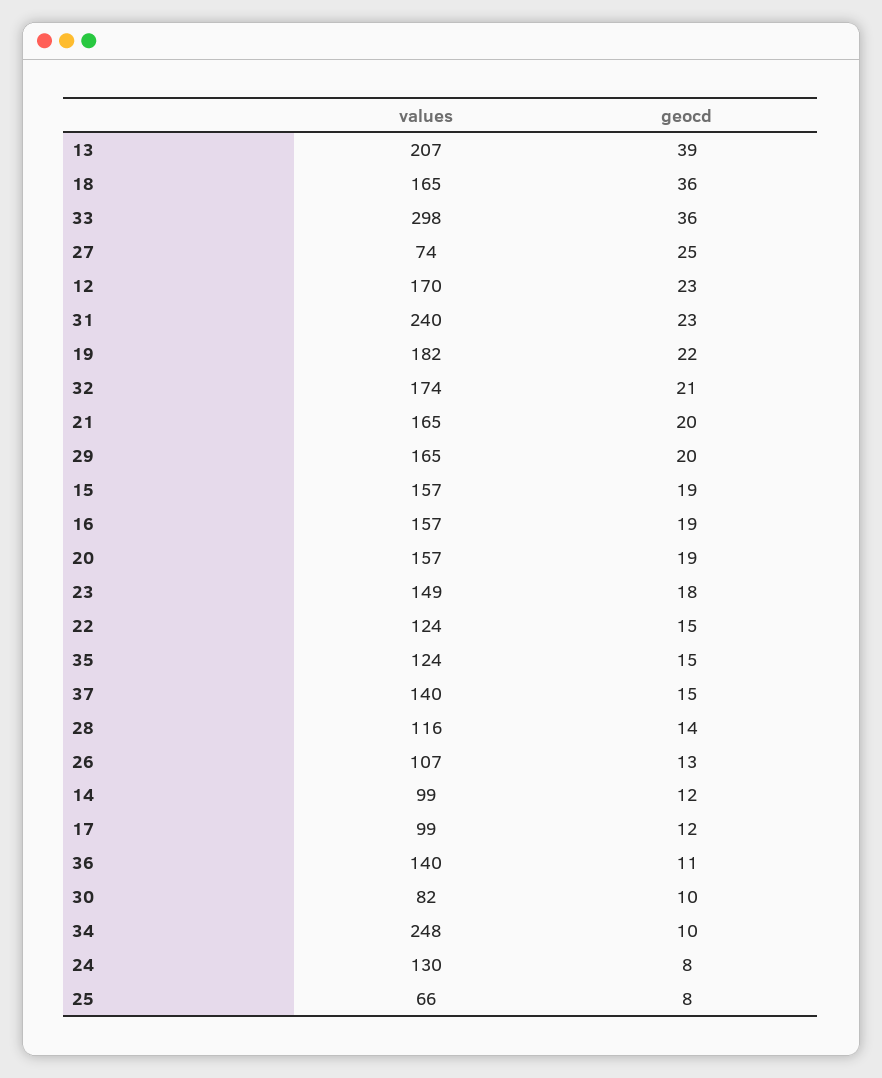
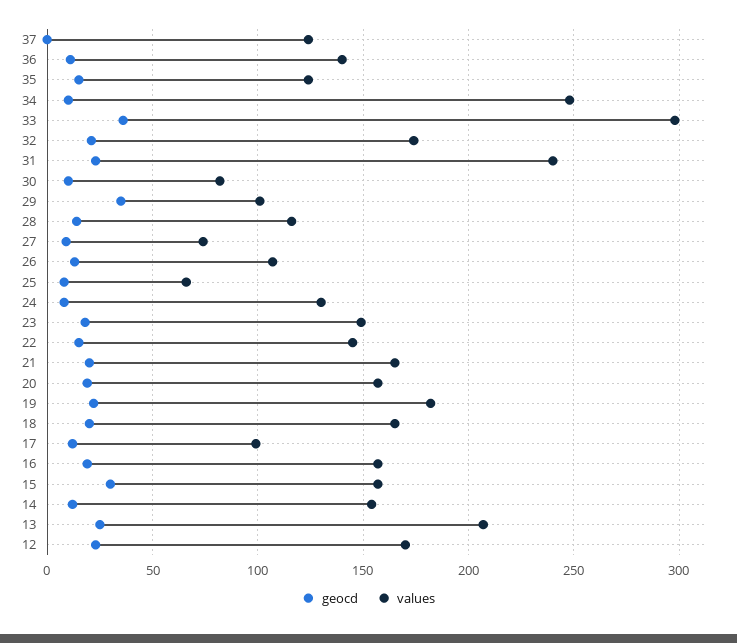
  {
    "values": {
      "13": 207,
      "18": 165,
      "33": 298,
      "27": 74,
      "12": 170,
      "31": 240,
      "19": 182,
      "32": 174,
      "21": 165,
-     "29": 165,
+     "29": 100,
      "15": 157,
      "16": 157,
      "20": 157,
      "23": 149,
-     "22": 124,
+     "22": 145,
      "35": 124,
-     "37": 140,
+     "37": 125,
      "28": 116,
      "26": 107,
-     "14": 99,
+     "14": 155,
      "17": 99,
      "36": 140,
      "30": 82,
      "34": 248,
      "24": 130,
      "25": 66
    },
    "geocd": {
-     "13": 39,
+     "13": 25,
-     "18": 36,
+     "18": 20,
      "33": 36,
-     "27": 25,
+     "27": 10,
      "12": 23,
      "31": 23,
      "19": 22,
      "32": 21,
      "21": 20,
-     "29": 20,
+     "29": 35,
-     "15": 19,
+     "15": 30,
      "16": 19,
      "20": 19,
      "23": 18,
      "22": 15,
      "35": 15,
-     "37": 15,
+     "37": 0,
      "28": 14,
      "26": 13,
      "14": 12,
      "17": 12,
      "36": 11,
      "30": 10,
      "34": 10,
      "24": 8,
      "25": 8
    }
  }

